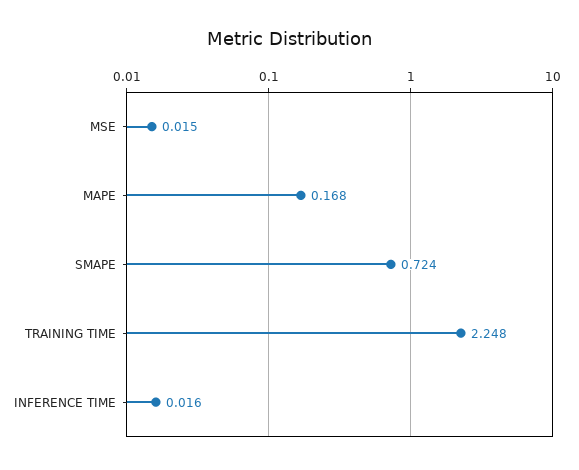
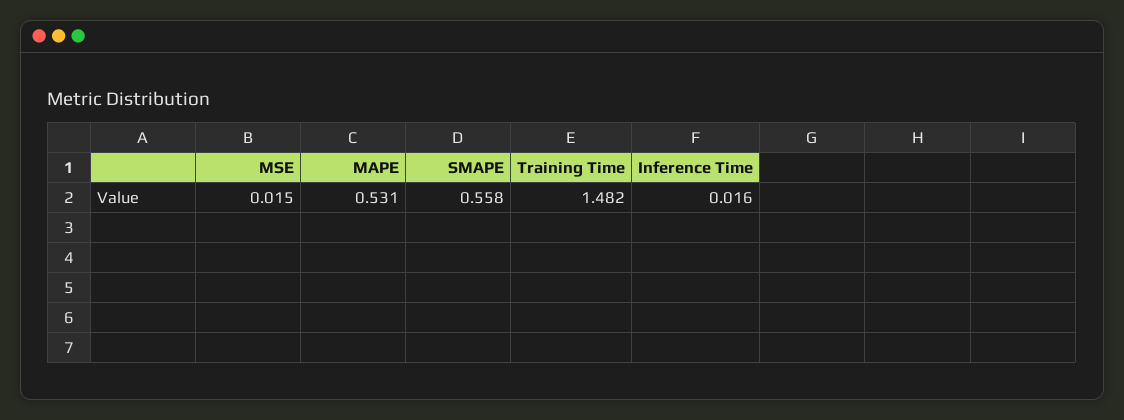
  {
    "MSE": 0.015,
-   "MAPE": 0.168,
+   "MAPE": 0.531,
-   "SMAPE": 0.724,
+   "SMAPE": 0.558,
-   "TRAINING TIME": 2.248,
+   "TRAINING TIME": 1.482,
    "INFERENCE TIME": 0.016
  }

